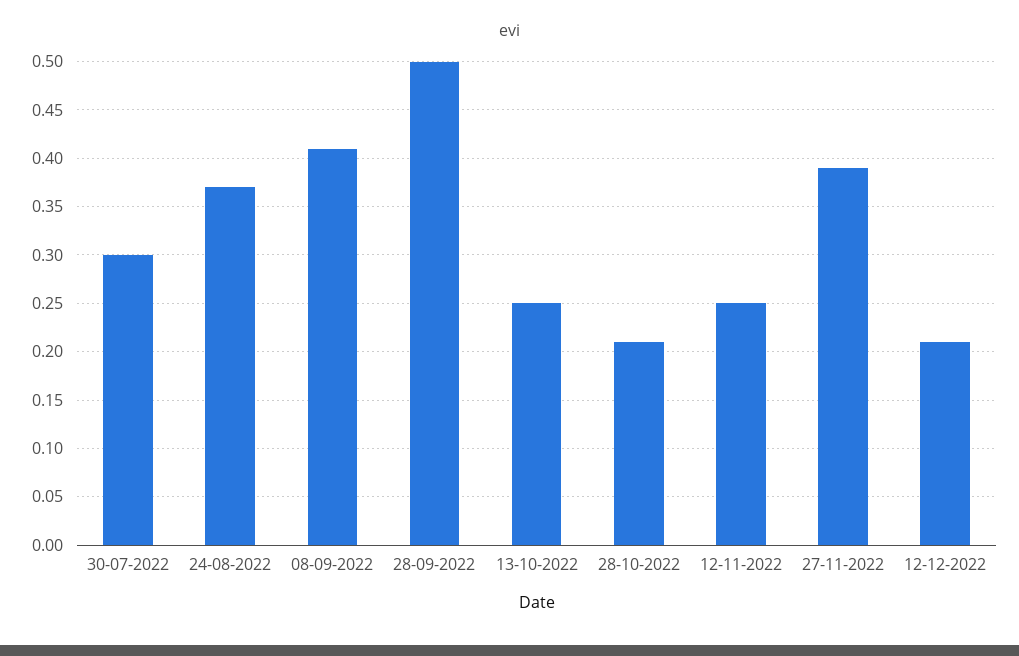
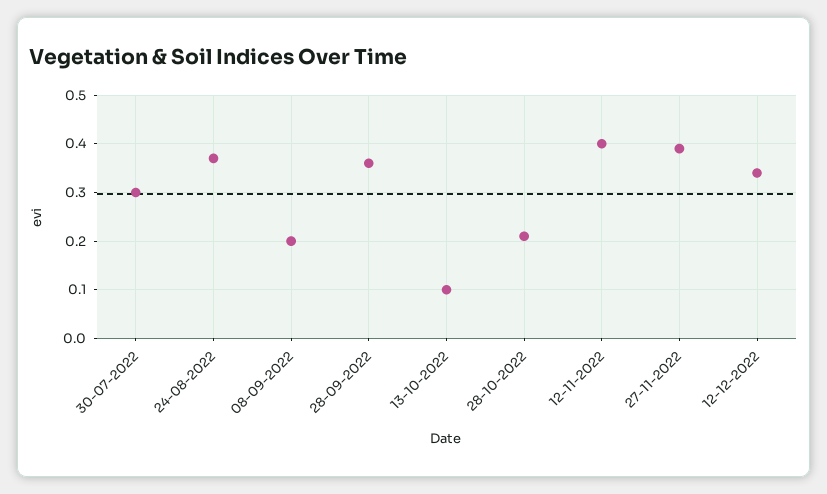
  {
    "30-07-2022": 0.3,
    "24-08-2022": 0.37,
-   "08-09-2022": 0.41,
+   "08-09-2022": 0.2,
-   "28-09-2022": 0.5,
+   "28-09-2022": 0.35,
-   "13-10-2022": 0.25,
+   "13-10-2022": 0.1,
    "28-10-2022": 0.21,
-   "12-11-2022": 0.25,
+   "12-11-2022": 0.4,
    "27-11-2022": 0.39,
-   "12-12-2022": 0.21
+   "12-12-2022": 0.35
  }

